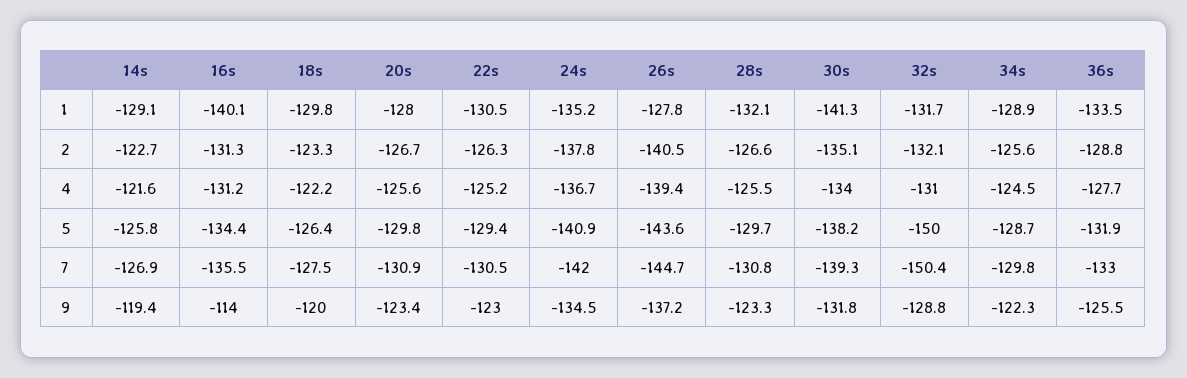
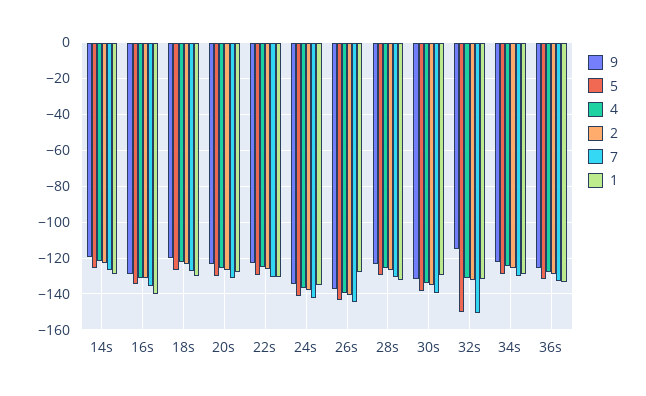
  {
    "1": {
      "14s": -129.1,
      "16s": -140.1,
      "18s": -129.8,
      "20s": -128,
      "22s": -130.5,
      "24s": -135.2,
      "26s": -127.8,
      "28s": -132.1,
-     "30s": -141.3,
+     "30s": -130,
      "32s": -131.7,
      "34s": -128.9,
      "36s": -133.5
    },
    "2": {
      "14s": -122.7,
      "16s": -131.3,
      "18s": -123.3,
      "20s": -126.7,
      "22s": -126.3,
      "24s": -137.8,
      "26s": -140.5,
      "28s": -126.6,
      "30s": -135.1,
      "32s": -132.1,
      "34s": -125.6,
      "36s": -128.8
    },
    "4": {
      "14s": -121.6,
      "16s": -131.2,
      "18s": -122.2,
      "20s": -125.6,
      "22s": -125.2,
      "24s": -136.7,
      "26s": -139.4,
      "28s": -125.5,
      "30s": -134,
      "32s": -131,
      "34s": -124.5,
      "36s": -127.7
    },
    "5": {
      "14s": -125.8,
      "16s": -134.4,
      "18s": -126.4,
      "20s": -129.8,
      "22s": -129.4,
      "24s": -140.9,
      "26s": -143.6,
      "28s": -129.7,
      "30s": -138.2,
      "32s": -150,
      "34s": -128.7,
      "36s": -131.9
    },
    "7": {
      "14s": -126.9,
      "16s": -135.5,
      "18s": -127.5,
      "20s": -130.9,
      "22s": -130.5,
      "24s": -142,
      "26s": -144.7,
      "28s": -130.8,
      "30s": -139.3,
      "32s": -150.4,
      "34s": -129.8,
      "36s": -133
    },
    "9": {
      "14s": -119.4,
-     "16s": -114,
+     "16s": -130,
      "18s": -120,
      "20s": -123.4,
      "22s": -123,
      "24s": -134.5,
      "26s": -137.2,
      "28s": -123.3,
      "30s": -131.8,
-     "32s": -128.8,
+     "32s": -115,
      "34s": -122.3,
      "36s": -125.5
    }
  }

